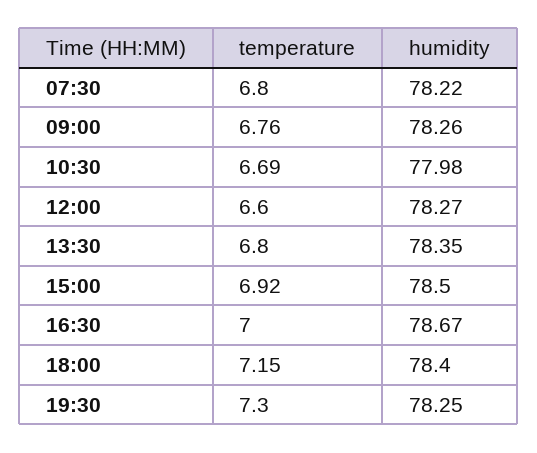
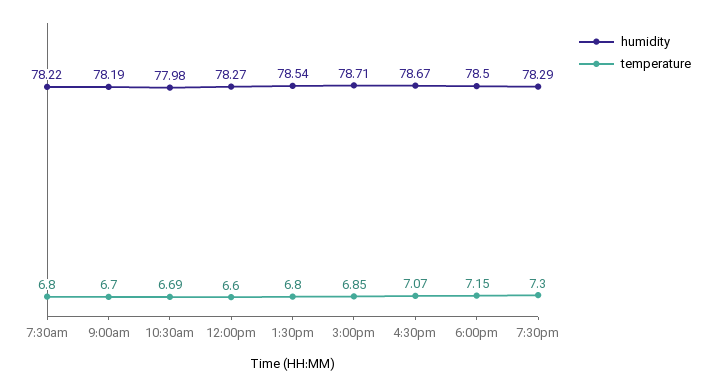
  {
    "temperature": {
      "07:30": 6.8,
-     "09:00": 6.76,
+     "09:00": 6.7,
      "10:30": 6.69,
      "12:00": 6.6,
      "13:30": 6.8,
-     "15:00": 6.92,
+     "15:00": 6.85,
-     "16:30": 7,
+     "16:30": 7.07,
      "18:00": 7.15,
      "19:30": 7.3
    },
    "humidity": {
      "07:30": 78.22,
-     "09:00": 78.26,
+     "09:00": 78.19,
      "10:30": 77.98,
      "12:00": 78.27,
-     "13:30": 78.35,
+     "13:30": 78.54,
-     "15:00": 78.5,
+     "15:00": 78.71,
      "16:30": 78.67,
-     "18:00": 78.4,
+     "18:00": 78.5,
-     "19:30": 78.25
+     "19:30": 78.29
    }
  }

